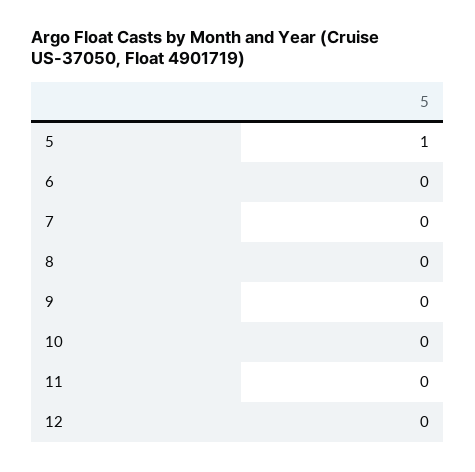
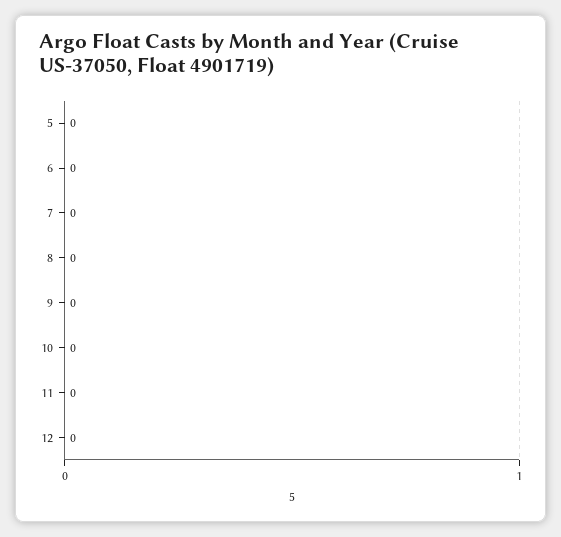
  {
-   "5": 1,
+   "5": 0,
    "6": 0,
    "7": 0,
    "8": 0,
    "9": 0,
    "10": 0,
    "11": 0,
    "12": 0
  }

